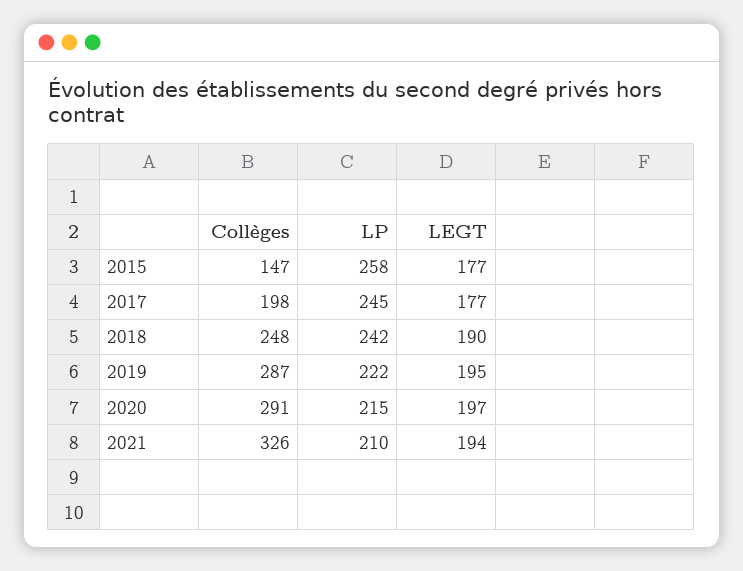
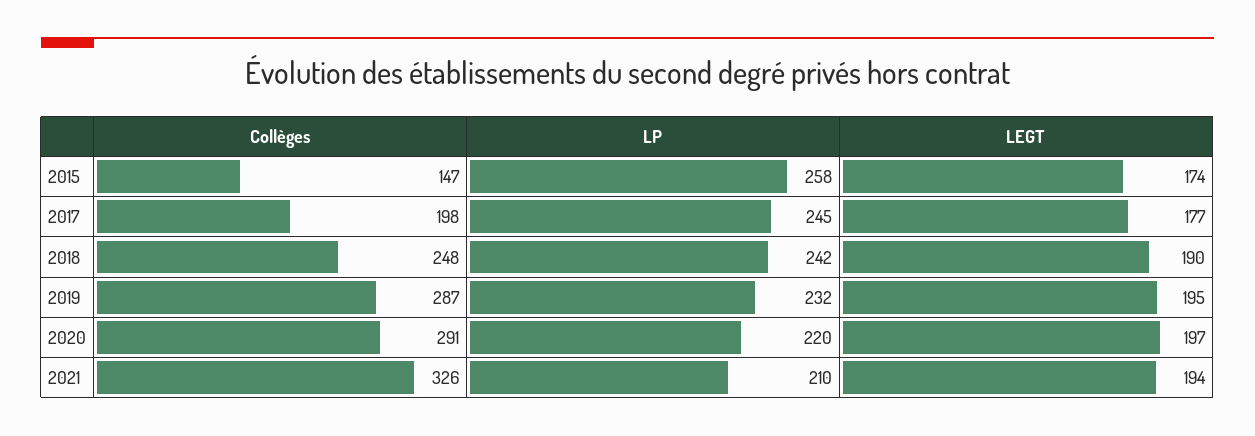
  {
    "Collèges": {
      "2015": 147,
      "2017": 198,
      "2018": 248,
      "2019": 287,
      "2020": 291,
      "2021": 326
    },
    "LP": {
      "2015": 258,
      "2017": 245,
      "2018": 242,
-     "2019": 222,
+     "2019": 232,
-     "2020": 215,
+     "2020": 220,
      "2021": 210
    },
    "LEGT": {
-     "2015": 177,
+     "2015": 174,
      "2017": 177,
      "2018": 190,
      "2019": 195,
      "2020": 197,
      "2021": 194
    }
  }

